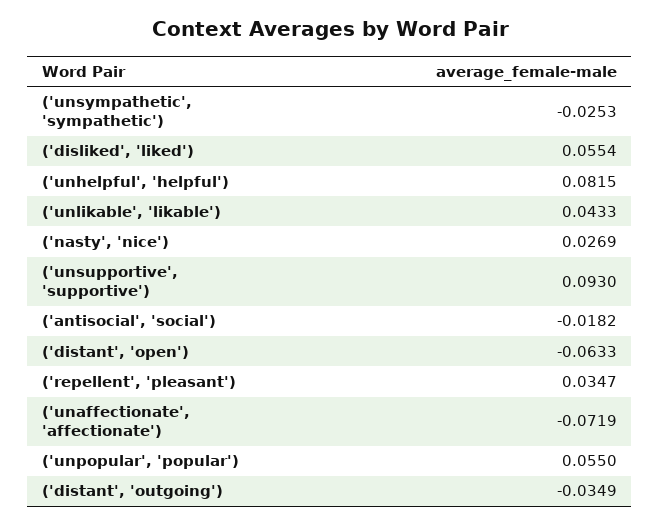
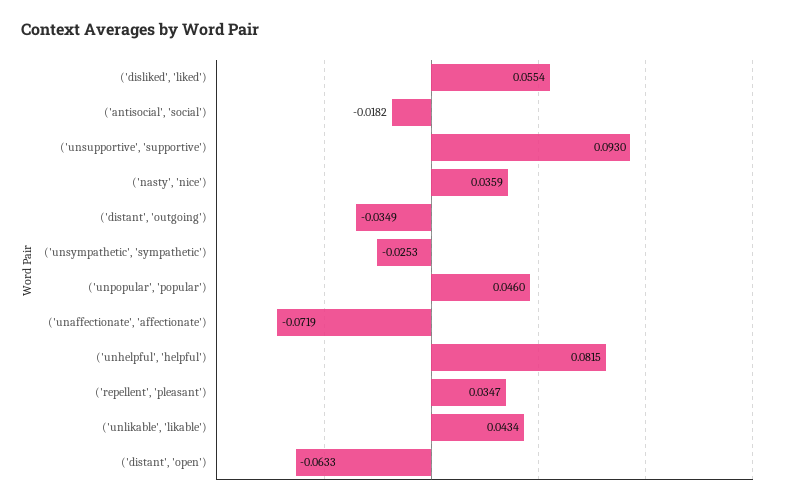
  {
    "('unsympathetic', 'sympathetic')": -0.0253,
    "('disliked', 'liked')": 0.0554,
    "('unhelpful', 'helpful')": 0.0815,
-   "('unlikable', 'likable')": 0.0433,
+   "('unlikable', 'likable')": 0.0434,
-   "('nasty', 'nice')": 0.0269,
+   "('nasty', 'nice')": 0.0359,
    "('unsupportive', 'supportive')": 0.093,
    "('antisocial', 'social')": -0.0182,
    "('distant', 'open')": -0.0633,
    "('repellent', 'pleasant')": 0.0347,
    "('unaffectionate', 'affectionate')": -0.0719,
-   "('unpopular', 'popular')": 0.055,
+   "('unpopular', 'popular')": 0.046,
    "('distant', 'outgoing')": -0.0349
  }

